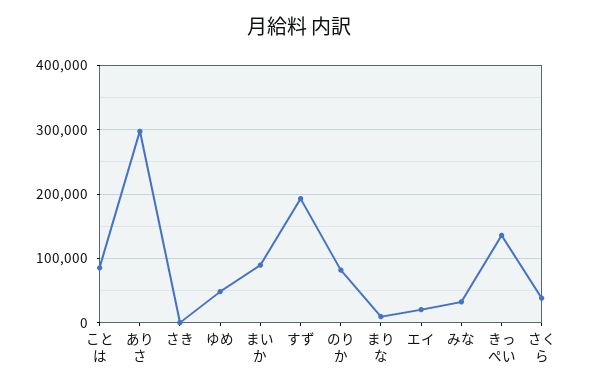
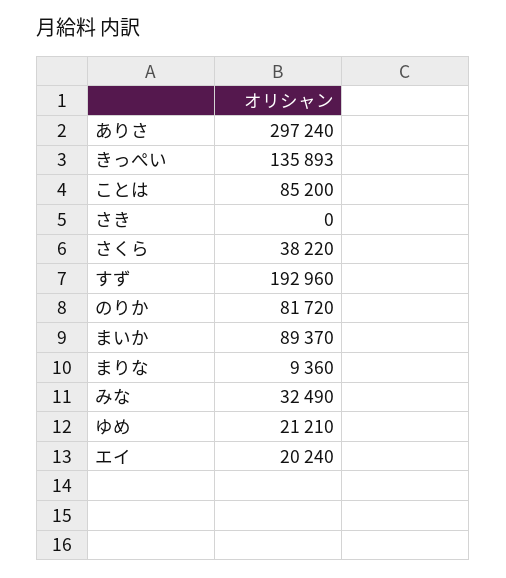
  {
    "ことは": 85200,
    "ありさ": 297240,
    "さき": 0,
-   "ゆめ": 50000,
+   "ゆめ": 21210,
    "まいか": 89370,
    "すず": 192960,
    "のりか": 81720,
    "まりな": 9360,
    "エイ": 20240,
    "みな": 32490,
    "きっぺい": 135893,
    "さくら": 38220
  }

